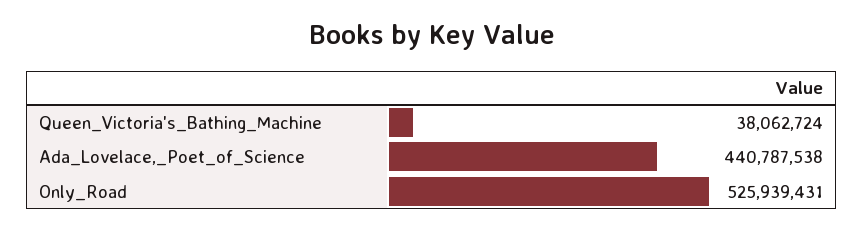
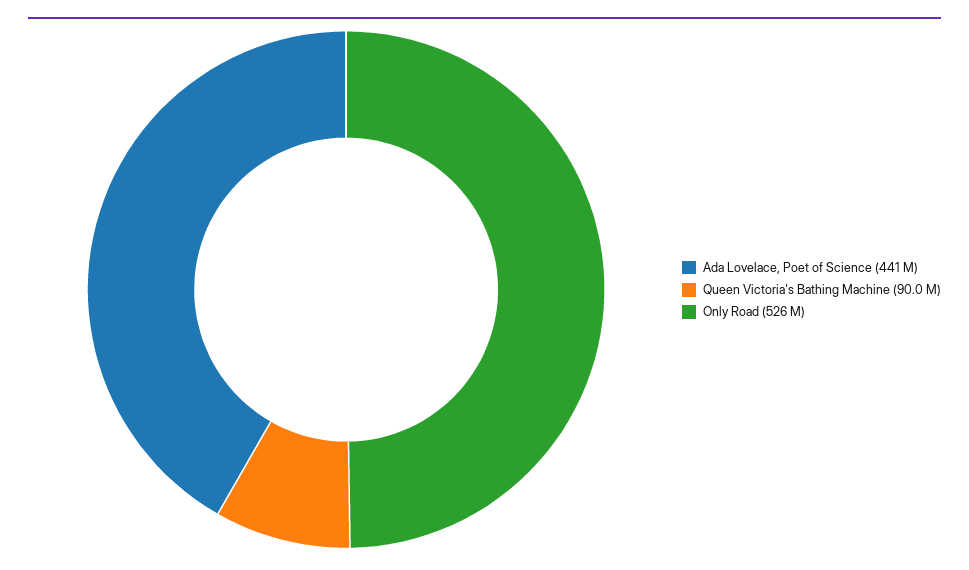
  {
-   "Queen_Victoria's_Bathing_Machine": 38062724,
+   "Queen_Victoria's_Bathing_Machine": 90000000,
    "Ada_Lovelace,_Poet_of_Science": 440787538,
    "Only_Road": 525939431
  }

